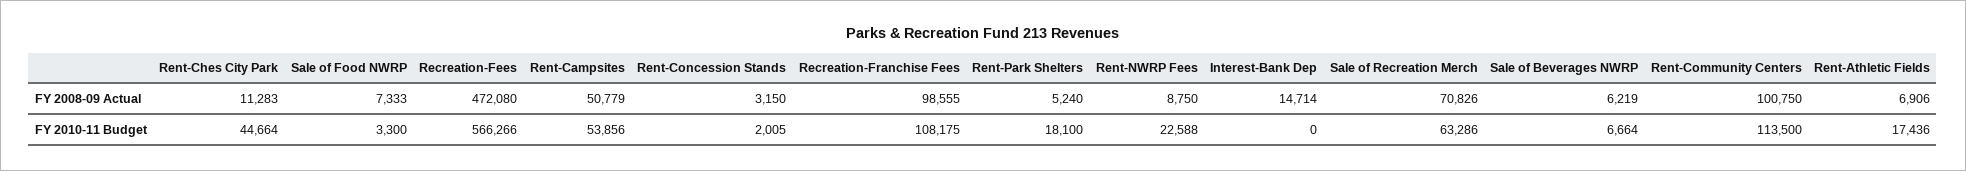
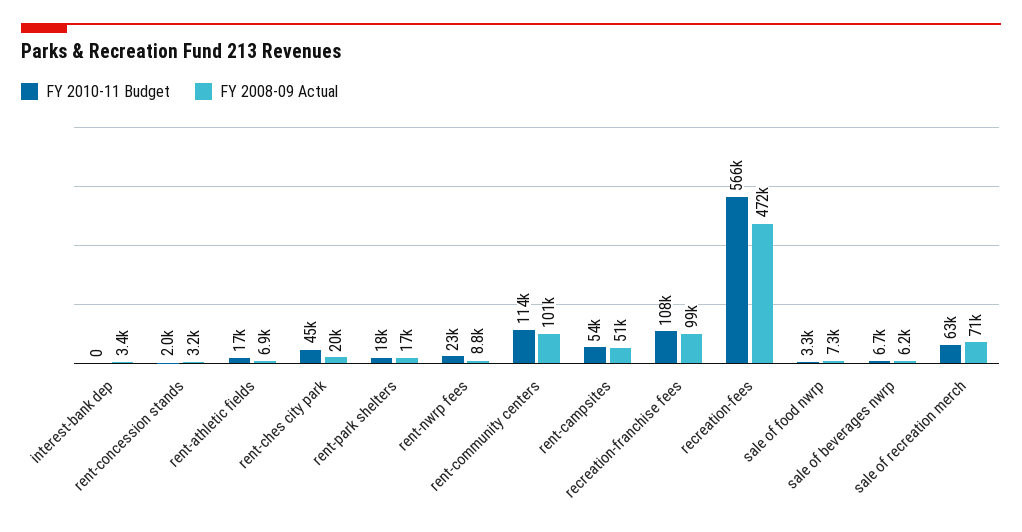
  {
    "FY 2008-09 Actual": {
-     "Rent-Ches City Park": 11283,
+     "Rent-Ches City Park": 20000,
      "Sale of Food NWRP": 7333,
      "Recreation-Fees": 472080,
      "Rent-Campsites": 50779,
      "Rent-Concession Stands": 3150,
      "Recreation-Franchise Fees": 98555,
-     "Rent-Park Shelters": 5240,
+     "Rent-Park Shelters": 17000,
      "Rent-NWRP Fees": 8750,
-     "Interest-Bank Dep": 14714,
+     "Interest-Bank Dep": 3400,
      "Sale of Recreation Merch": 70826,
      "Sale of Beverages NWRP": 6219,
      "Rent-Community Centers": 100750,
      "Rent-Athletic Fields": 6906
    },
    "FY 2010-11 Budget": {
      "Rent-Ches City Park": 44664,
      "Sale of Food NWRP": 3300,
      "Recreation-Fees": 566266,
      "Rent-Campsites": 53856,
      "Rent-Concession Stands": 2005,
      "Recreation-Franchise Fees": 108175,
      "Rent-Park Shelters": 18100,
      "Rent-NWRP Fees": 22588,
      "Interest-Bank Dep": 0,
      "Sale of Recreation Merch": 63286,
      "Sale of Beverages NWRP": 6664,
      "Rent-Community Centers": 113500,
      "Rent-Athletic Fields": 17436
    }
  }

